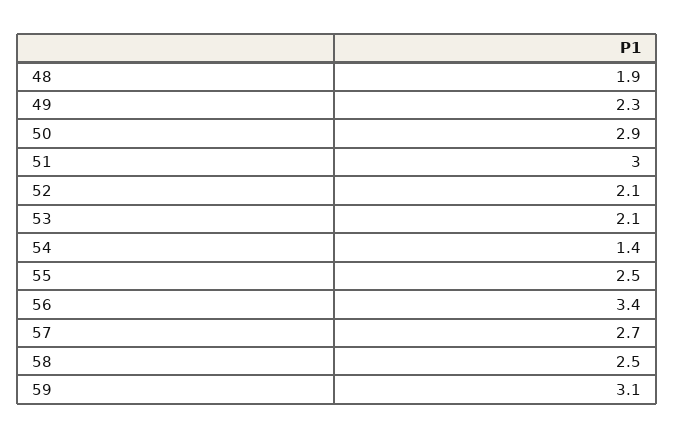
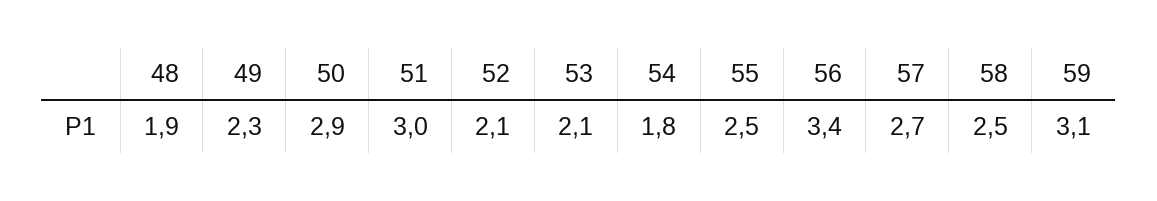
  {
    "48": 1.9,
    "49": 2.3,
    "50": 2.9,
    "51": 3,
    "52": 2.1,
    "53": 2.1,
-   "54": 1.4,
+   "54": 1.8,
    "55": 2.5,
    "56": 3.4,
    "57": 2.7,
    "58": 2.5,
    "59": 3.1
  }

